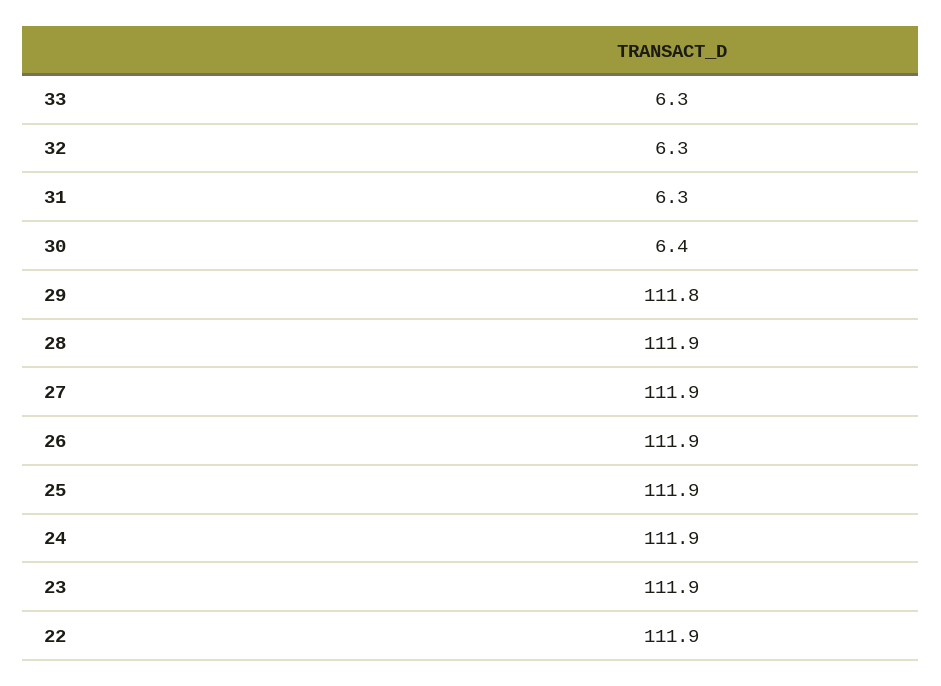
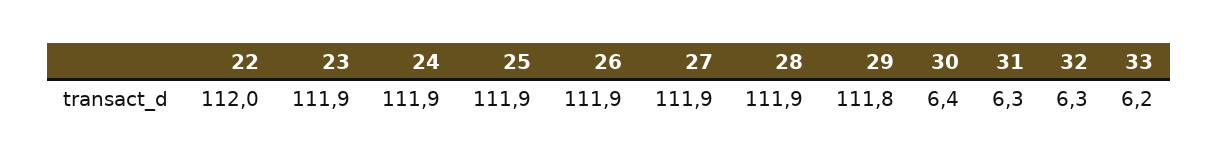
  {
-   "33": 6.3,
+   "33": 6.2,
    "32": 6.3,
    "31": 6.3,
    "30": 6.4,
    "29": 111.8,
    "28": 111.9,
    "27": 111.9,
    "26": 111.9,
    "25": 111.9,
    "24": 111.9,
    "23": 111.9,
-   "22": 111.9
+   "22": 112
  }

